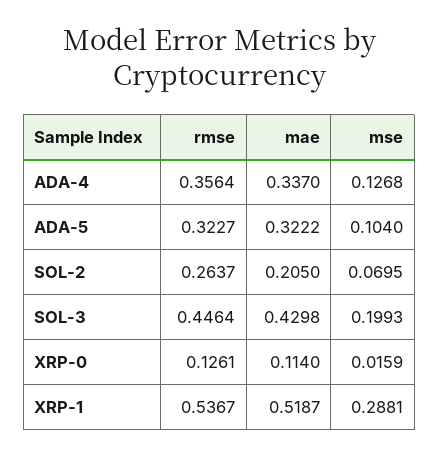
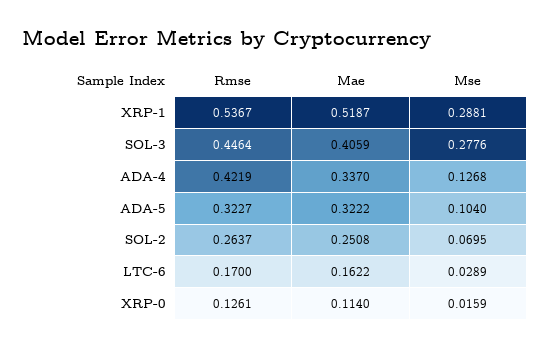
  {
    "rmse": {
-     "ADA-4": 0.3564,
+     "ADA-4": 0.4219,
      "ADA-5": 0.3227,
      "SOL-2": 0.2637,
      "SOL-3": 0.4464,
      "XRP-0": 0.1261,
-     "XRP-1": 0.5367
+     "XRP-1": 0.5367,
+     "LTC-6": 0.17
    },
    "mae": {
      "ADA-4": 0.337,
      "ADA-5": 0.3222,
-     "SOL-2": 0.205,
+     "SOL-2": 0.2508,
-     "SOL-3": 0.4298,
+     "SOL-3": 0.4059,
      "XRP-0": 0.114,
-     "XRP-1": 0.5187
+     "XRP-1": 0.5187,
+     "LTC-6": 0.1622
    },
    "mse": {
      "ADA-4": 0.1268,
      "ADA-5": 0.104,
      "SOL-2": 0.0695,
-     "SOL-3": 0.1993,
+     "SOL-3": 0.2776,
      "XRP-0": 0.0159,
-     "XRP-1": 0.2881
+     "XRP-1": 0.2881,
+     "LTC-6": 0.0289
    }
  }

